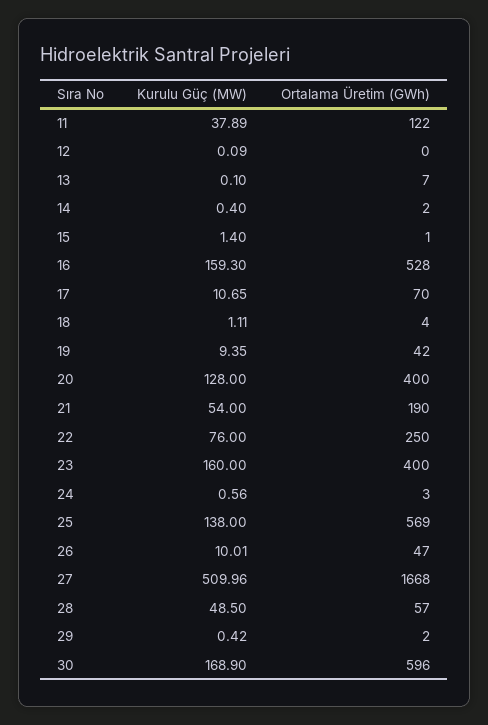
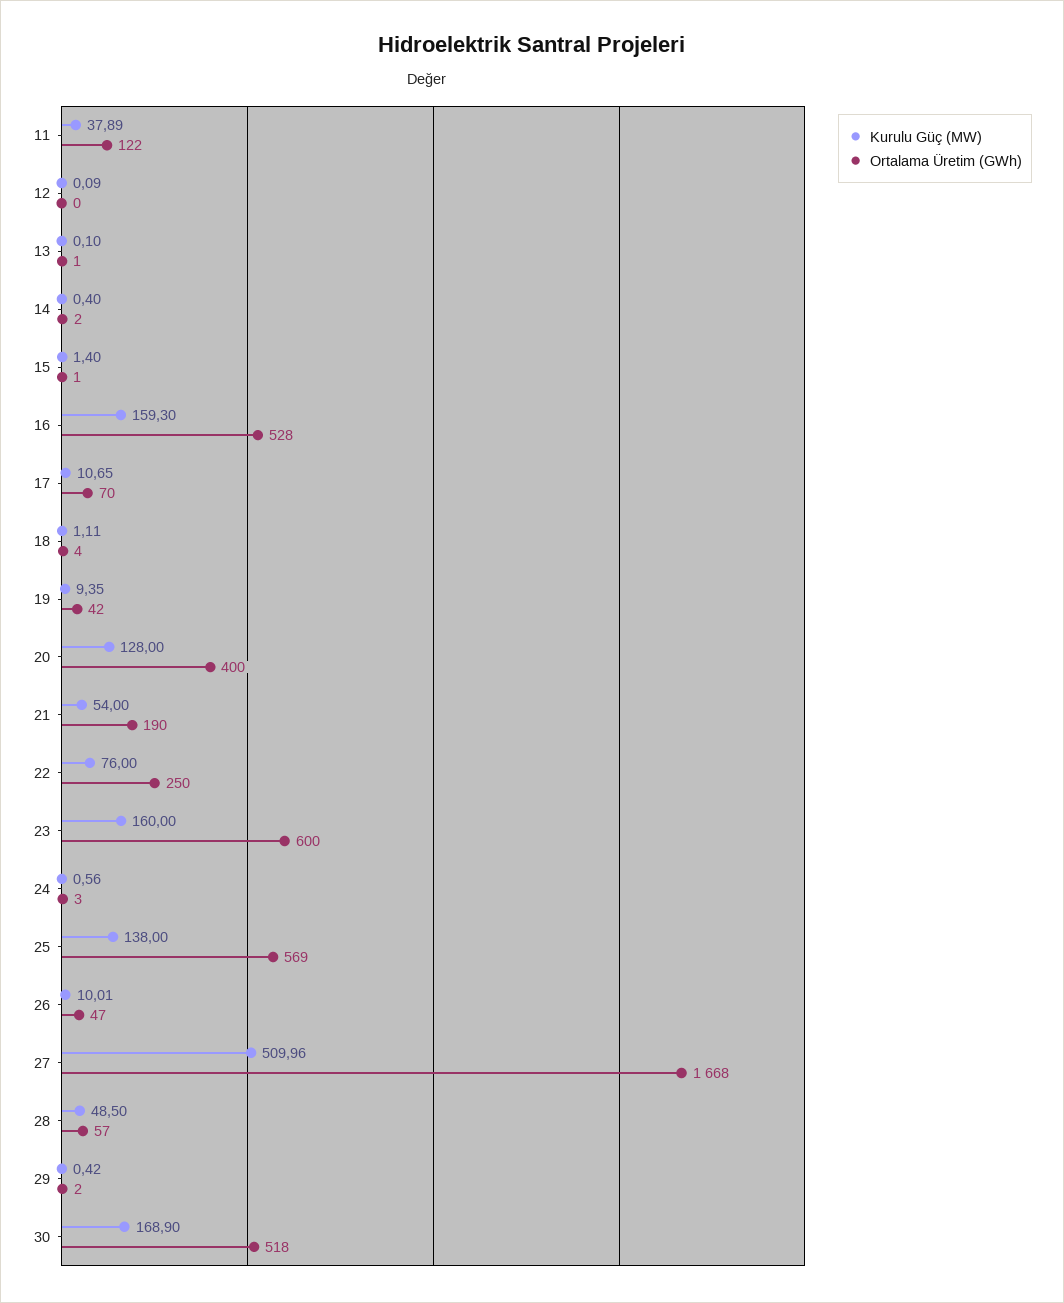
  {
    "Kurulu Güç (MW)": {
      "11": 37.89,
      "12": 0.09,
      "13": 0.1,
      "14": 0.4,
      "15": 1.4,
      "16": 159.3,
      "17": 10.65,
      "18": 1.11,
      "19": 9.35,
      "20": 128,
      "21": 54,
      "22": 76,
      "23": 160,
      "24": 0.56,
      "25": 138,
      "26": 10.01,
      "27": 509.96,
      "28": 48.5,
      "29": 0.42,
      "30": 168.9
    },
    "Ortalama Üretim (GWh)": {
      "11": 122,
      "12": 0,
-     "13": 7,
+     "13": 1,
      "14": 2,
      "15": 1,
      "16": 528,
      "17": 70,
      "18": 4,
      "19": 42,
      "20": 400,
      "21": 190,
      "22": 250,
-     "23": 400,
+     "23": 600,
      "24": 3,
      "25": 569,
      "26": 47,
      "27": 1668,
      "28": 57,
      "29": 2,
-     "30": 596
+     "30": 518
    }
  }

